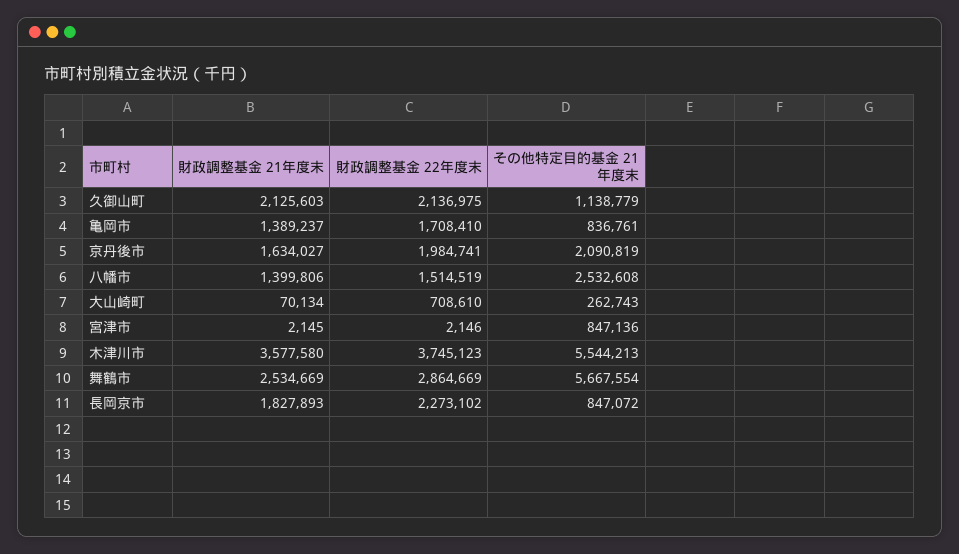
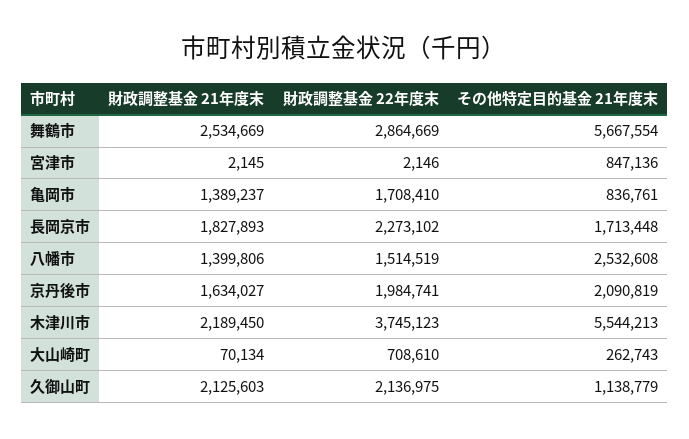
  {
    "財政調整基金 21年度末": {
      "久御山町": 2125603,
      "亀岡市": 1389237,
      "京丹後市": 1634027,
      "八幡市": 1399806,
      "大山崎町": 70134,
      "宮津市": 2145,
-     "木津川市": 3577580,
+     "木津川市": 2189450,
      "舞鶴市": 2534669,
      "長岡京市": 1827893
    },
    "財政調整基金 22年度末": {
      "久御山町": 2136975,
      "亀岡市": 1708410,
      "京丹後市": 1984741,
      "八幡市": 1514519,
      "大山崎町": 708610,
      "宮津市": 2146,
      "木津川市": 3745123,
      "舞鶴市": 2864669,
      "長岡京市": 2273102
    },
    "その他特定目的基金 21年度末": {
      "久御山町": 1138779,
      "亀岡市": 836761,
      "京丹後市": 2090819,
      "八幡市": 2532608,
      "大山崎町": 262743,
      "宮津市": 847136,
      "木津川市": 5544213,
      "舞鶴市": 5667554,
-     "長岡京市": 847072
+     "長岡京市": 1713448
    }
  }

